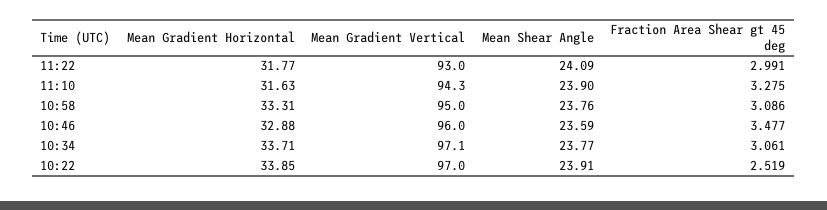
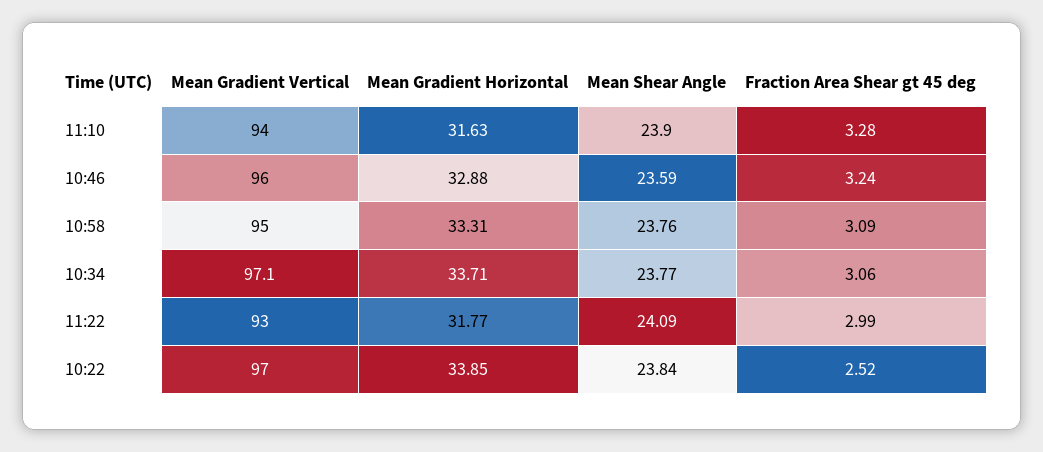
  {
    "Mean Gradient Horizontal": {
      "11:22": 31.77,
      "11:10": 31.63,
      "10:58": 33.31,
      "10:46": 32.88,
      "10:34": 33.71,
      "10:22": 33.85
    },
    "Mean Gradient Vertical": {
      "11:22": 93,
-     "11:10": 94.3,
+     "11:10": 94,
      "10:58": 95,
      "10:46": 96,
      "10:34": 97.1,
      "10:22": 97
    },
    "Mean Shear Angle": {
      "11:22": 24.09,
      "11:10": 23.9,
      "10:58": 23.76,
      "10:46": 23.59,
      "10:34": 23.77,
-     "10:22": 23.91
+     "10:22": 23.84
    },
    "Fraction Area Shear gt 45 deg": {
      "11:22": 2.991,
      "11:10": 3.275,
      "10:58": 3.086,
-     "10:46": 3.477,
+     "10:46": 3.24,
      "10:34": 3.061,
      "10:22": 2.519
    }
  }

